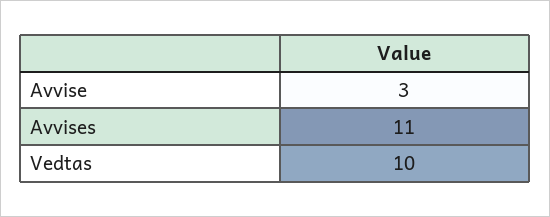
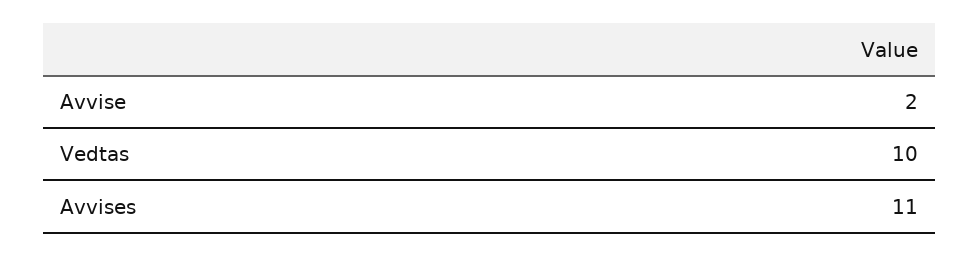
  {
-   "Avvise": 3,
+   "Avvise": 2,
    "Avvises": 11,
    "Vedtas": 10
  }

